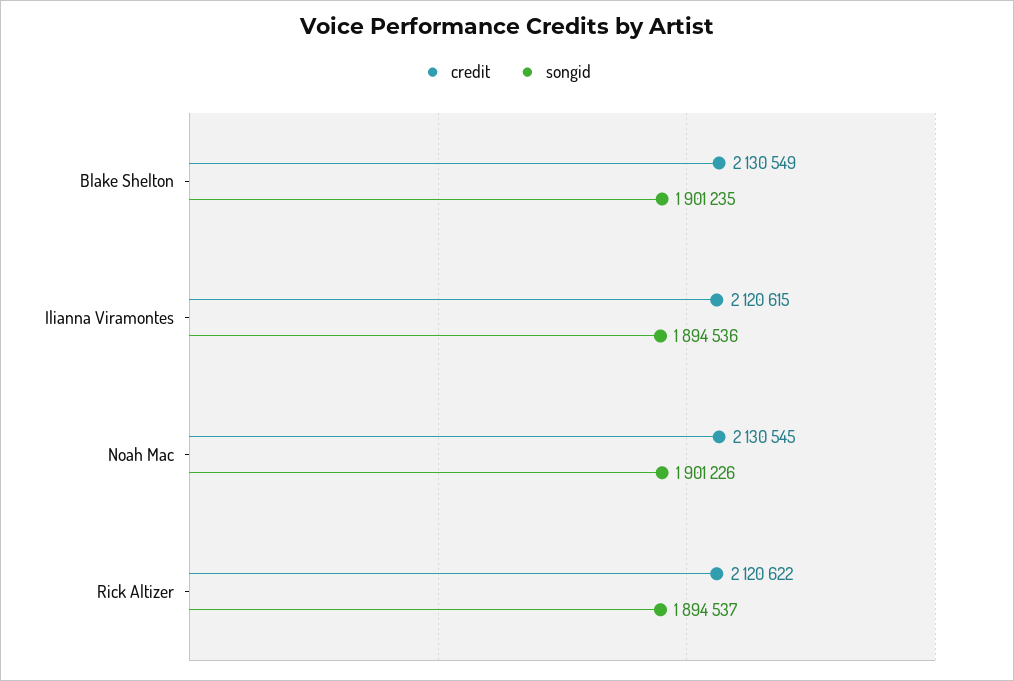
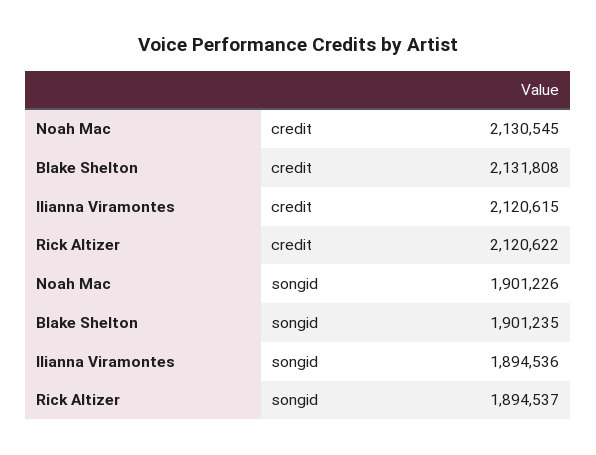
  {
    "credit": {
-     "Blake Shelton": 2130549,
+     "Blake Shelton": 2131808,
      "Ilianna Viramontes": 2120615,
      "Noah Mac": 2130545,
      "Rick Altizer": 2120622
    },
    "songid": {
      "Blake Shelton": 1901235,
      "Ilianna Viramontes": 1894536,
      "Noah Mac": 1901226,
      "Rick Altizer": 1894537
    }
  }

